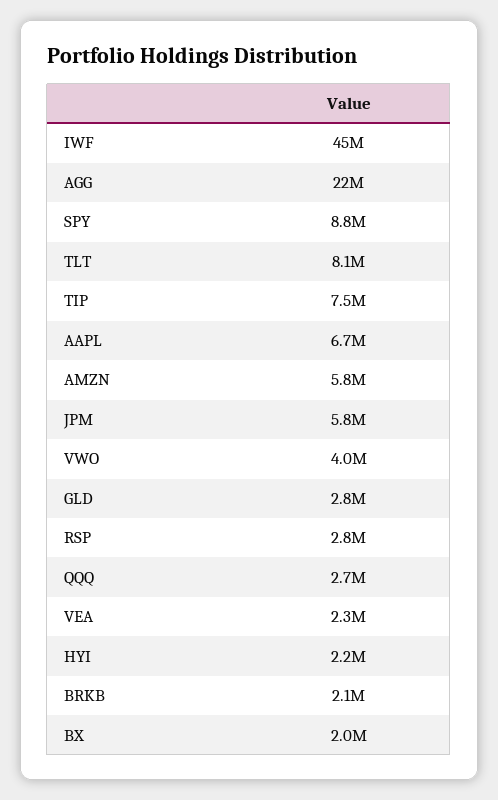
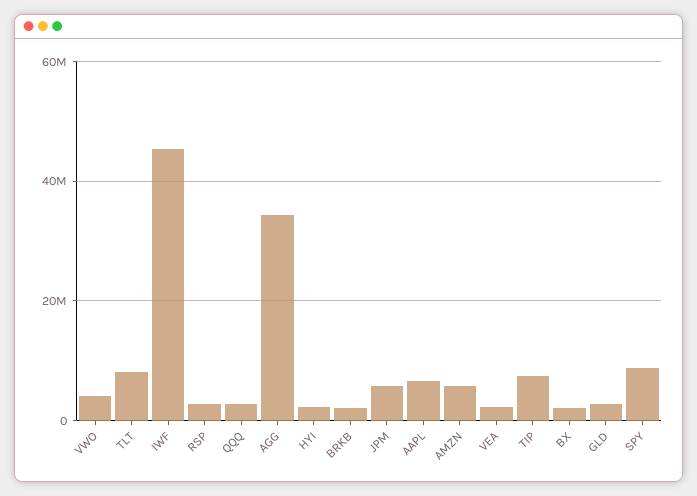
  {
    "IWF": 45000000,
-   "AGG": 22000000,
+   "AGG": 34000000,
    "SPY": 8800000,
    "TLT": 8100000,
    "TIP": 7500000,
    "AAPL": 6700000,
    "AMZN": 5800000,
    "JPM": 5800000,
    "VWO": 4000000,
    "GLD": 2800000,
    "RSP": 2800000,
    "QQQ": 2700000,
    "VEA": 2300000,
    "HYI": 2200000,
    "BRKB": 2100000,
    "BX": 2000000
  }

